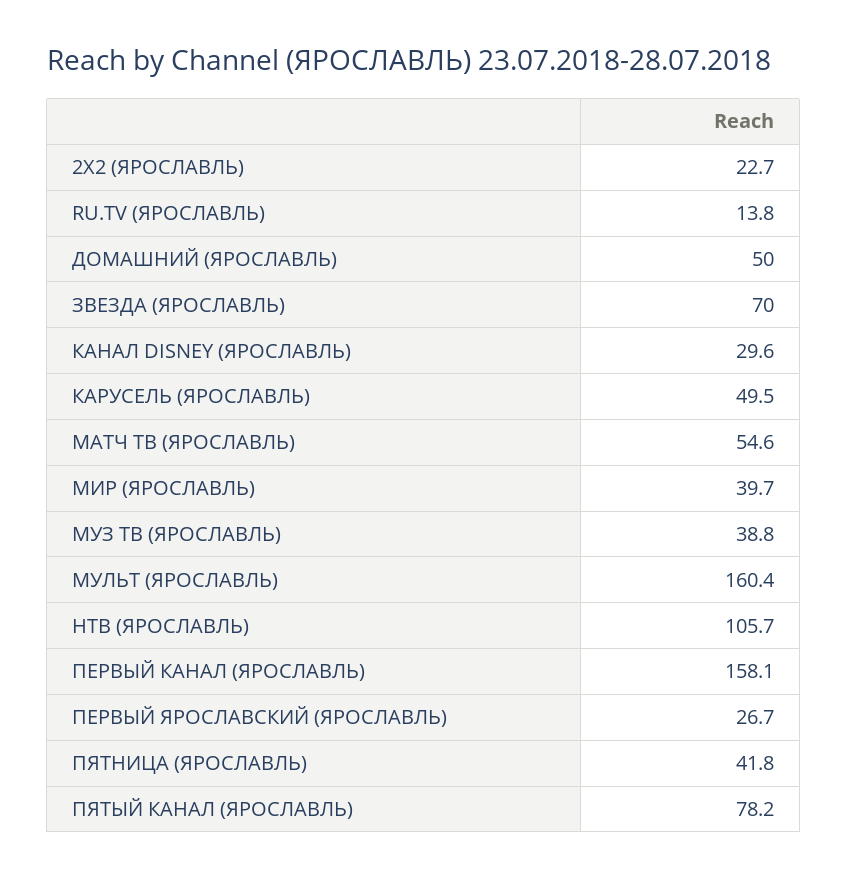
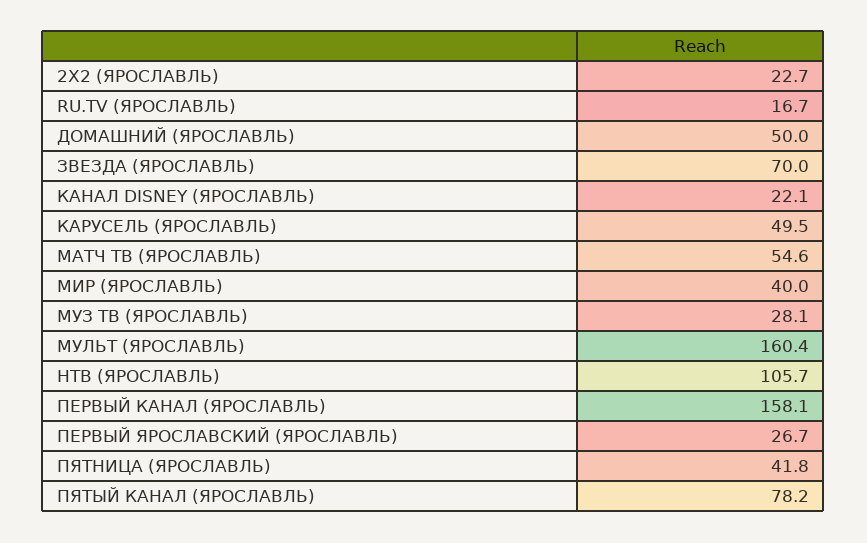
  {
    "2X2 (ЯРОСЛАВЛЬ)": 22.7,
-   "RU.TV (ЯРОСЛАВЛЬ)": 13.8,
+   "RU.TV (ЯРОСЛАВЛЬ)": 16.7,
    "ДОМАШНИЙ (ЯРОСЛАВЛЬ)": 50,
    "ЗВЕЗДА (ЯРОСЛАВЛЬ)": 70,
-   "КАНАЛ DISNEY (ЯРОСЛАВЛЬ)": 29.6,
+   "КАНАЛ DISNEY (ЯРОСЛАВЛЬ)": 22.1,
    "КАРУСЕЛЬ (ЯРОСЛАВЛЬ)": 49.5,
    "МАТЧ ТВ (ЯРОСЛАВЛЬ)": 54.6,
-   "МИР (ЯРОСЛАВЛЬ)": 39.7,
+   "МИР (ЯРОСЛАВЛЬ)": 40,
-   "МУЗ ТВ (ЯРОСЛАВЛЬ)": 38.8,
+   "МУЗ ТВ (ЯРОСЛАВЛЬ)": 28.1,
    "МУЛЬТ (ЯРОСЛАВЛЬ)": 160.4,
    "НТВ (ЯРОСЛАВЛЬ)": 105.7,
    "ПЕРВЫЙ КАНАЛ (ЯРОСЛАВЛЬ)": 158.1,
    "ПЕРВЫЙ ЯРОСЛАВСКИЙ (ЯРОСЛАВЛЬ)": 26.7,
    "ПЯТНИЦА (ЯРОСЛАВЛЬ)": 41.8,
    "ПЯТЫЙ КАНАЛ (ЯРОСЛАВЛЬ)": 78.2
  }

